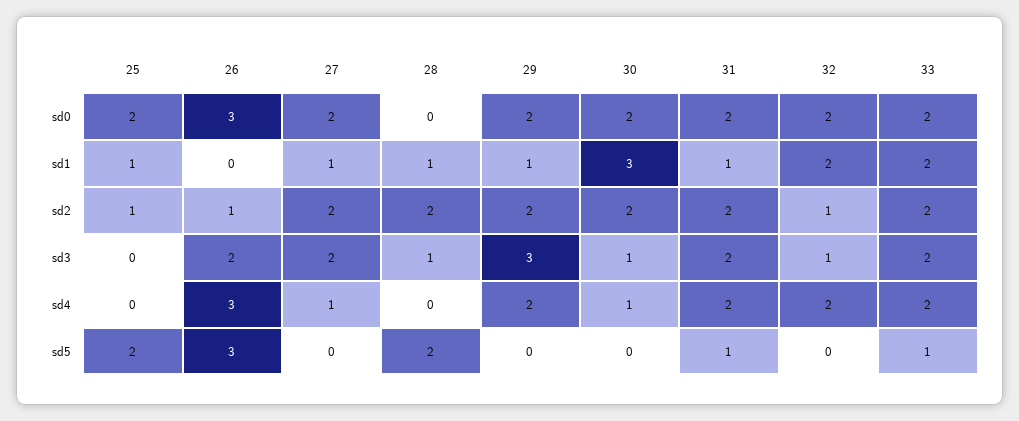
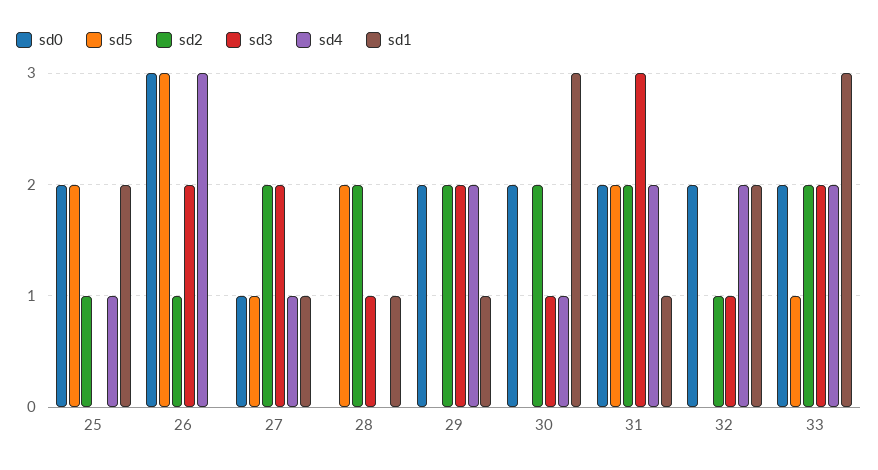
  {
    "sd0": {
      "25": 2,
      "26": 3,
-     "27": 2,
+     "27": 1,
      "28": 0,
      "29": 2,
      "30": 2,
      "31": 2,
      "32": 2,
      "33": 2
    },
    "sd1": {
-     "25": 1,
+     "25": 2,
      "26": 0,
      "27": 1,
      "28": 1,
      "29": 1,
      "30": 3,
      "31": 1,
      "32": 2,
-     "33": 2
+     "33": 3
    },
    "sd2": {
      "25": 1,
      "26": 1,
      "27": 2,
      "28": 2,
      "29": 2,
      "30": 2,
      "31": 2,
      "32": 1,
      "33": 2
    },
    "sd3": {
      "25": 0,
      "26": 2,
      "27": 2,
      "28": 1,
-     "29": 3,
+     "29": 2,
      "30": 1,
-     "31": 2,
+     "31": 3,
      "32": 1,
      "33": 2
    },
    "sd4": {
-     "25": 0,
+     "25": 1,
      "26": 3,
      "27": 1,
      "28": 0,
      "29": 2,
      "30": 1,
      "31": 2,
      "32": 2,
      "33": 2
    },
    "sd5": {
      "25": 2,
      "26": 3,
-     "27": 0,
+     "27": 1,
      "28": 2,
      "29": 0,
      "30": 0,
-     "31": 1,
+     "31": 2,
      "32": 0,
      "33": 1
    }
  }

